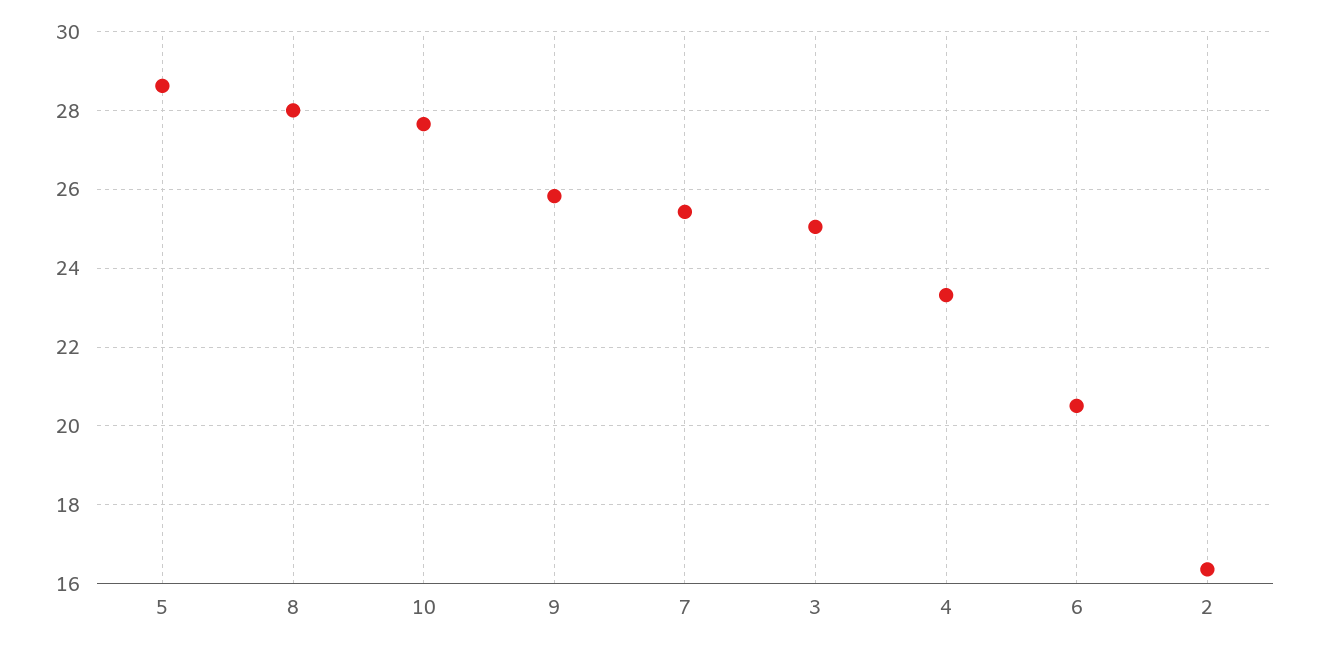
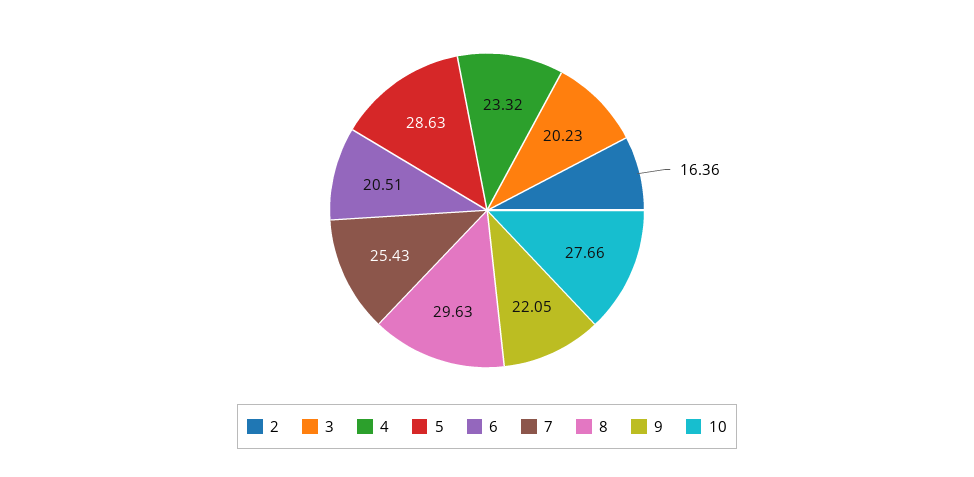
  {
    "5": 28.63,
-   "8": 28,
+   "8": 29.63,
    "10": 27.66,
-   "9": 25.8,
+   "9": 22.05,
    "7": 25.43,
-   "3": 25,
+   "3": 20.23,
    "4": 23.32,
    "6": 20.51,
    "2": 16.36
  }

